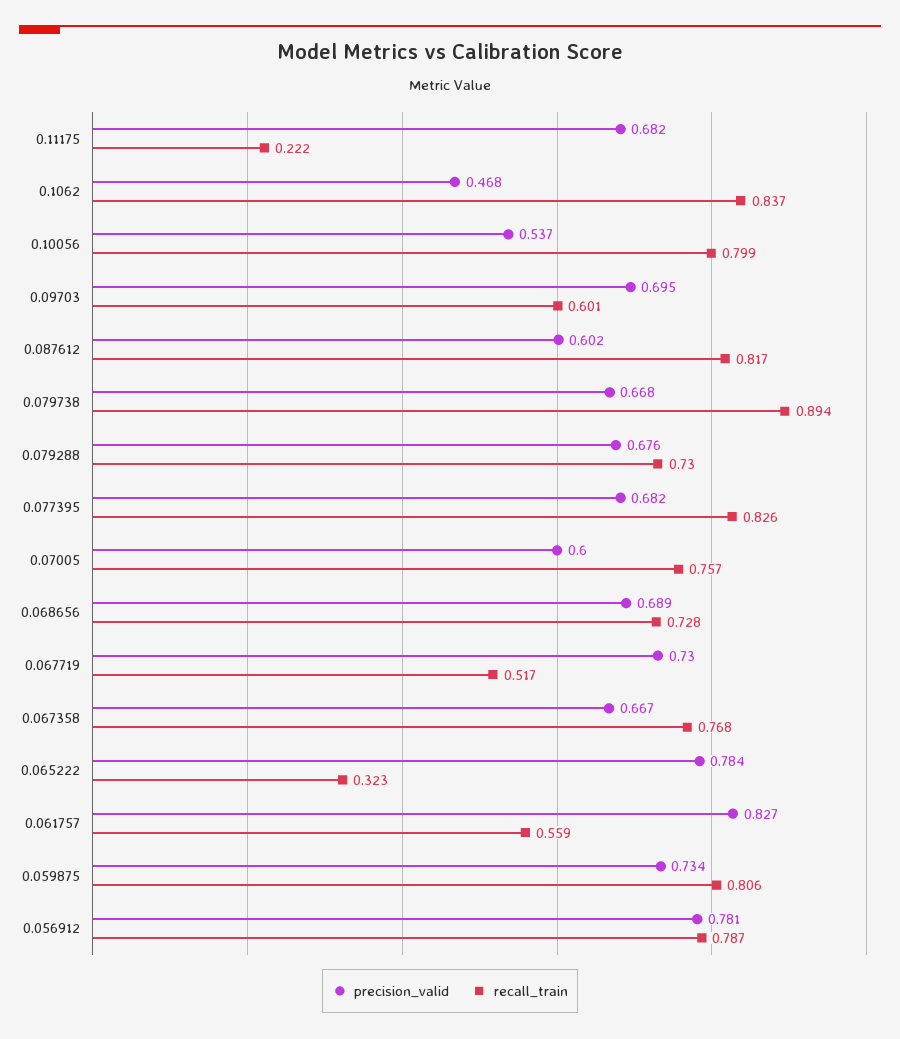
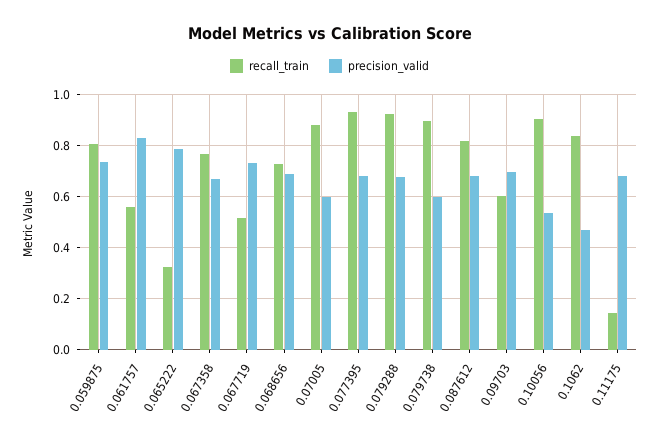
  {
    "precision_valid": {
      "0.11175": 0.682,
      "0.1062": 0.468,
      "0.10056": 0.537,
      "0.09703": 0.695,
-     "0.087612": 0.602,
+     "0.087612": 0.675,
-     "0.079738": 0.668,
+     "0.079738": 0.6,
      "0.079288": 0.676,
      "0.077395": 0.682,
      "0.07005": 0.6,
      "0.068656": 0.689,
      "0.067719": 0.73,
      "0.067358": 0.667,
      "0.065222": 0.784,
      "0.061757": 0.827,
-     "0.059875": 0.734,
+     "0.059875": 0.734
-     "0.056912": 0.781
    },
    "recall_train": {
-     "0.11175": 0.222,
+     "0.11175": 0.15,
      "0.1062": 0.837,
-     "0.10056": 0.799,
+     "0.10056": 0.9,
      "0.09703": 0.601,
      "0.087612": 0.817,
      "0.079738": 0.894,
-     "0.079288": 0.73,
+     "0.079288": 0.925,
-     "0.077395": 0.826,
+     "0.077395": 0.925,
-     "0.07005": 0.757,
+     "0.07005": 0.875,
      "0.068656": 0.728,
      "0.067719": 0.517,
      "0.067358": 0.768,
      "0.065222": 0.323,
      "0.061757": 0.559,
-     "0.059875": 0.806,
+     "0.059875": 0.806
-     "0.056912": 0.787
    }
  }

